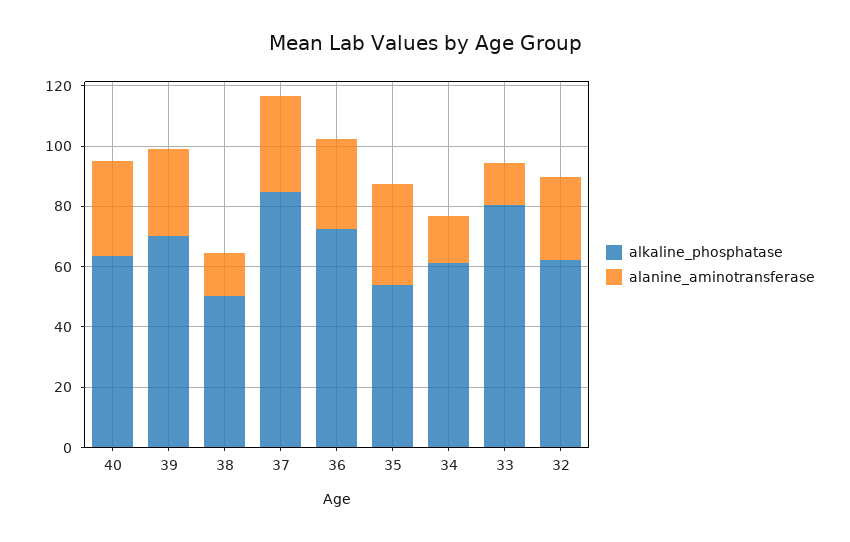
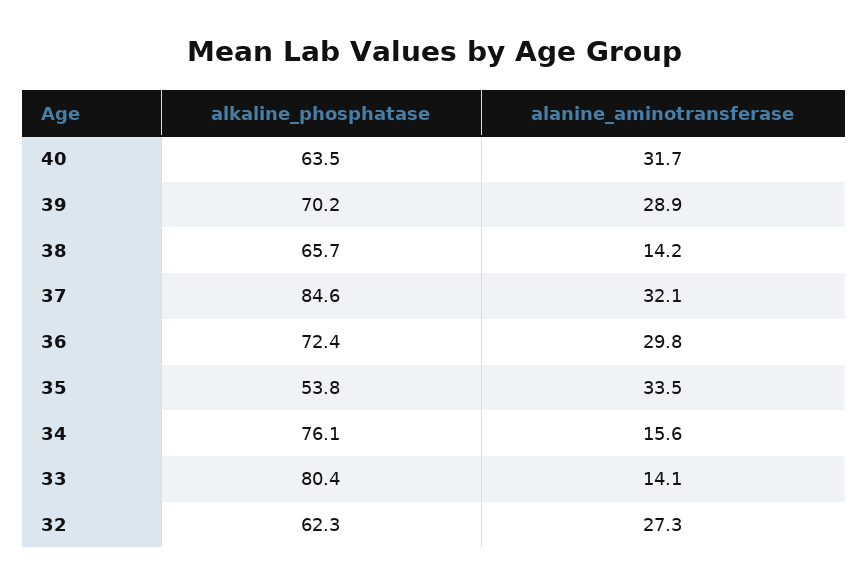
  {
    "alkaline_phosphatase": {
      "40": 63.5,
      "39": 70.2,
-     "38": 50,
+     "38": 65.7,
      "37": 84.6,
      "36": 72.4,
      "35": 53.8,
-     "34": 60,
+     "34": 76.1,
      "33": 80.4,
      "32": 62.3
    },
    "alanine_aminotransferase": {
      "40": 31.7,
      "39": 28.9,
      "38": 14.2,
      "37": 32.1,
      "36": 29.8,
      "35": 33.5,
      "34": 15.6,
      "33": 14.1,
      "32": 27.3
    }
  }

